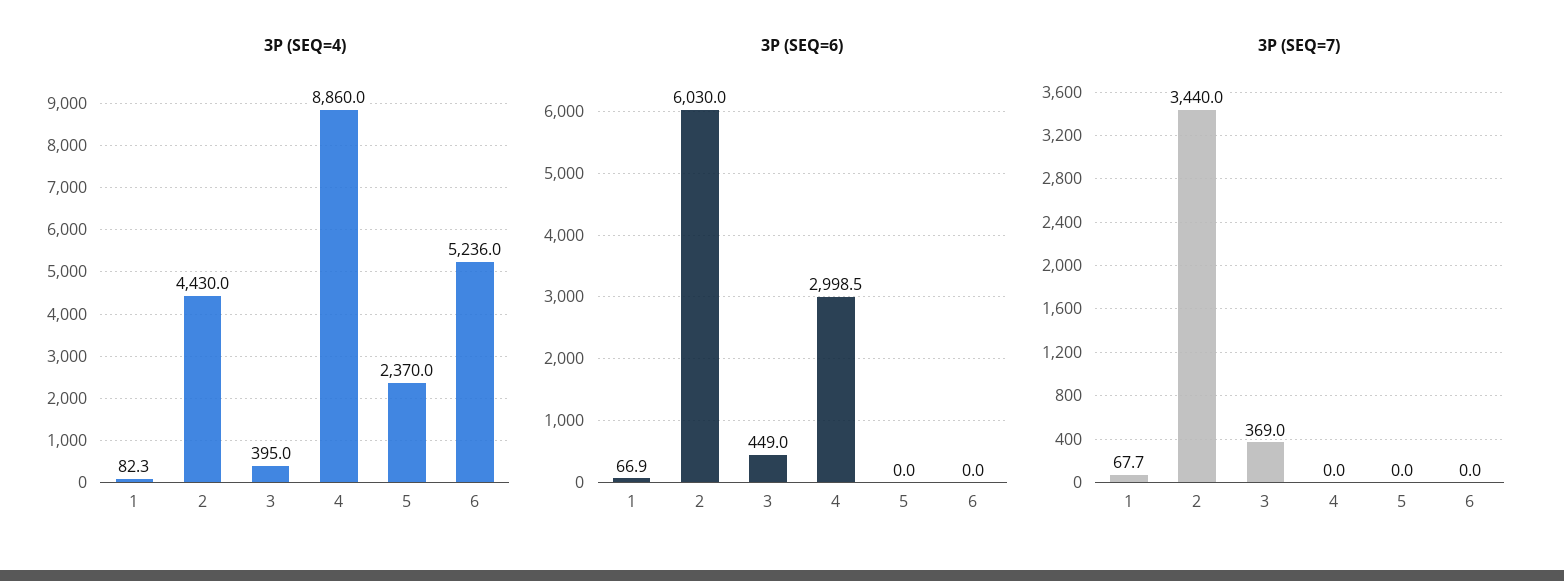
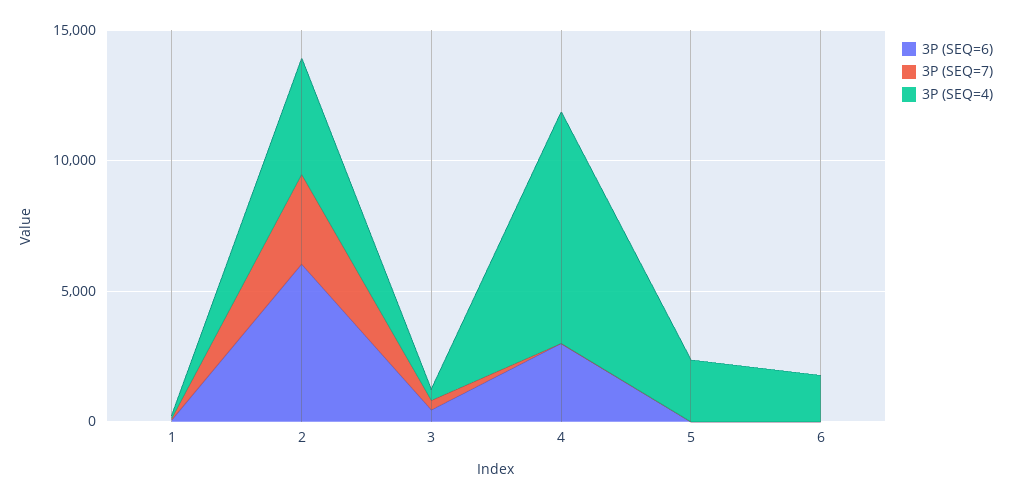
  {
    "3P (SEQ=4)": {
      "1": 82.3,
      "2": 4430,
      "3": 395,
      "4": 8860,
      "5": 2370,
-     "6": 5236
+     "6": 2000
    },
    "3P (SEQ=6)": {
      "1": 66.9,
      "2": 6030,
      "3": 449,
      "4": 2998.5,
      "5": 0,
      "6": 0
    },
    "3P (SEQ=7)": {
      "1": 67.7,
      "2": 3440,
      "3": 369,
      "4": 0,
      "5": 0,
      "6": 0
    }
  }

